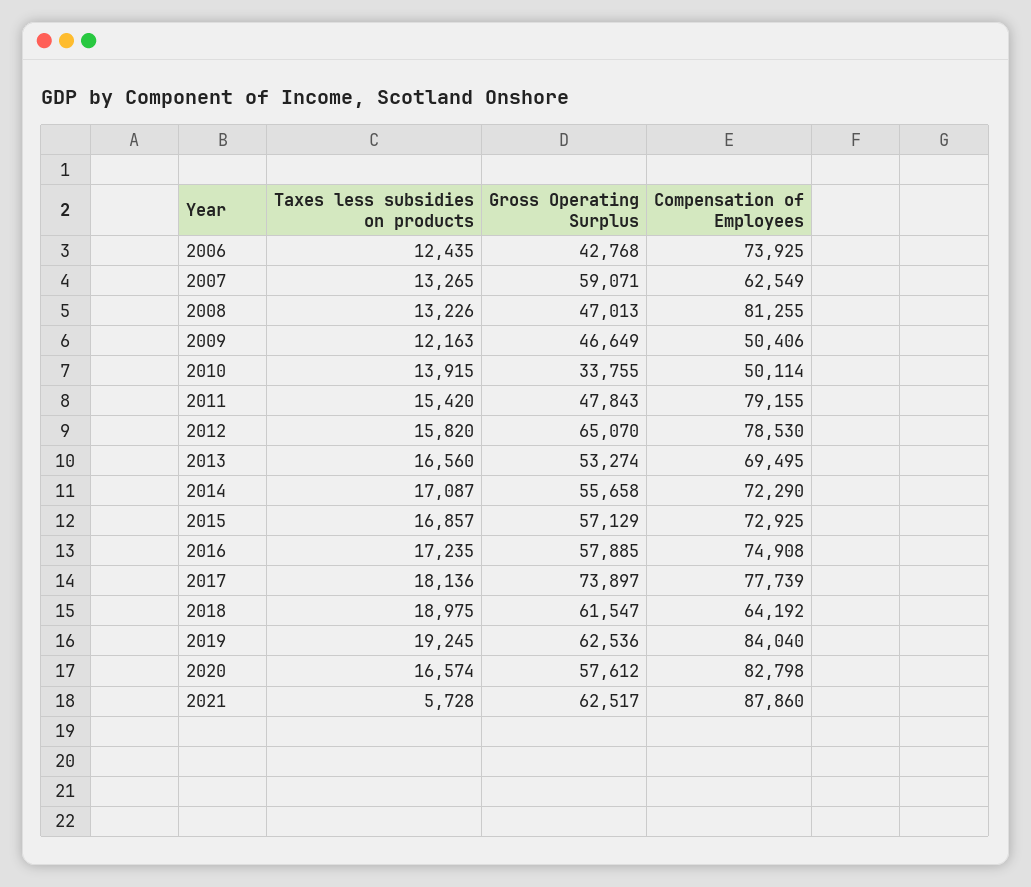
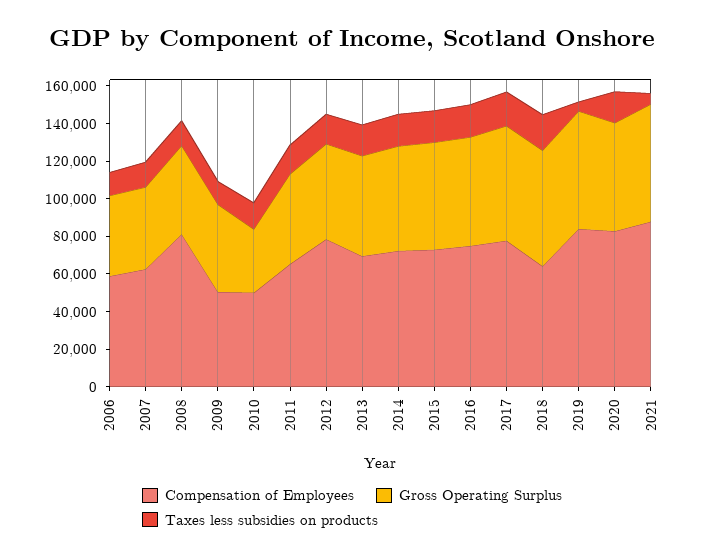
  {
    "Taxes less subsidies on products": {
      "2006": 12435,
      "2007": 13265,
      "2008": 13226,
      "2009": 12163,
      "2010": 13915,
      "2011": 15420,
      "2012": 15820,
      "2013": 16560,
      "2014": 17087,
      "2015": 16857,
      "2016": 17235,
      "2017": 18136,
      "2018": 18975,
-     "2019": 19245,
+     "2019": 5000,
      "2020": 16574,
      "2021": 5728
    },
    "Gross Operating Surplus": {
      "2006": 42768,
-     "2007": 59071,
+     "2007": 45000,
      "2008": 47013,
      "2009": 46649,
      "2010": 33755,
      "2011": 47843,
-     "2012": 65070,
+     "2012": 50000,
      "2013": 53274,
      "2014": 55658,
      "2015": 57129,
      "2016": 57885,
-     "2017": 73897,
+     "2017": 60000,
      "2018": 61547,
      "2019": 62536,
      "2020": 57612,
      "2021": 62517
    },
    "Compensation of Employees": {
-     "2006": 73925,
+     "2006": 60000,
      "2007": 62549,
      "2008": 81255,
      "2009": 50406,
      "2010": 50114,
-     "2011": 79155,
+     "2011": 65000,
      "2012": 78530,
      "2013": 69495,
      "2014": 72290,
      "2015": 72925,
      "2016": 74908,
      "2017": 77739,
      "2018": 64192,
      "2019": 84040,
      "2020": 82798,
      "2021": 87860
    }
  }

